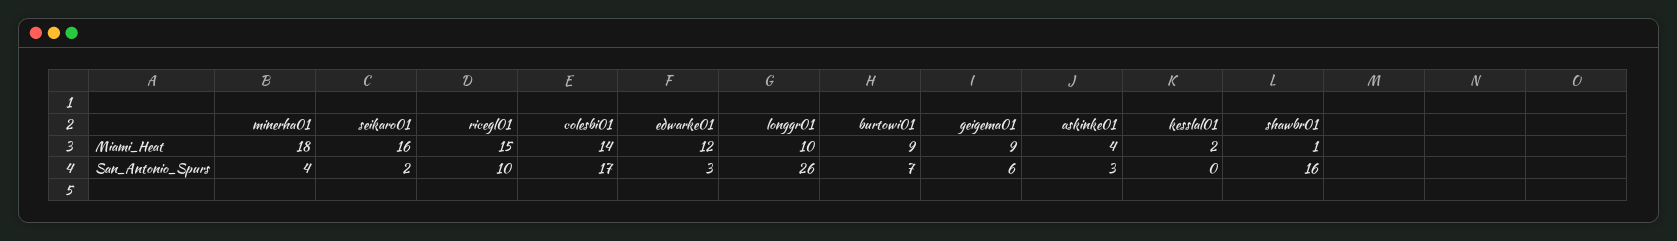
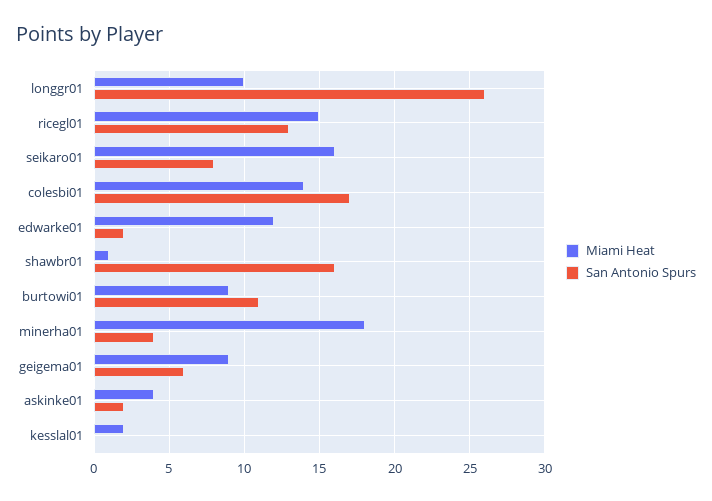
  {
    "Miami_Heat": {
      "minerha01": 18,
      "seikaro01": 16,
      "ricegl01": 15,
      "colesbi01": 14,
      "edwarke01": 12,
      "longgr01": 10,
      "burtowi01": 9,
      "geigema01": 9,
      "askinke01": 4,
      "kesslal01": 2,
      "shawbr01": 1
    },
    "San_Antonio_Spurs": {
      "minerha01": 4,
-     "seikaro01": 2,
+     "seikaro01": 8,
-     "ricegl01": 10,
+     "ricegl01": 13,
      "colesbi01": 17,
-     "edwarke01": 3,
+     "edwarke01": 2,
      "longgr01": 26,
-     "burtowi01": 7,
+     "burtowi01": 11,
      "geigema01": 6,
-     "askinke01": 3,
+     "askinke01": 2,
      "kesslal01": 0,
      "shawbr01": 16
    }
  }

